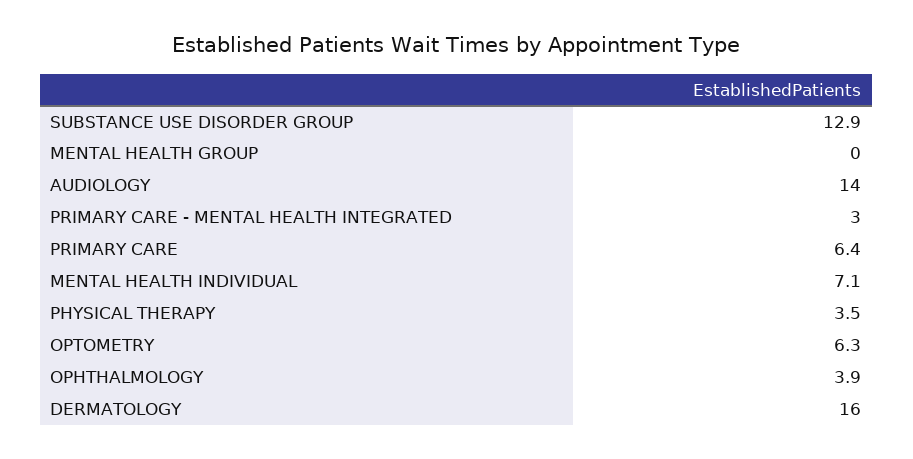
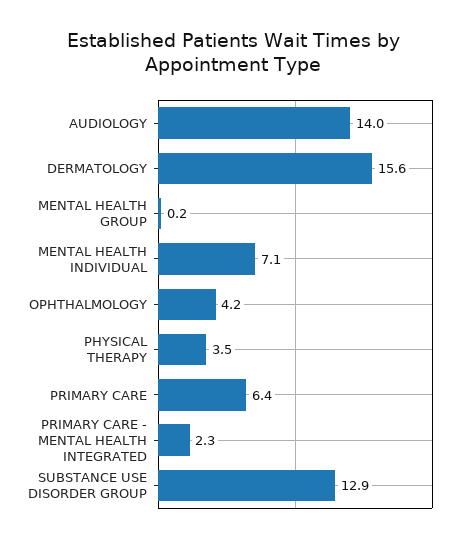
  {
    "SUBSTANCE USE DISORDER GROUP": 12.9,
-   "MENTAL HEALTH GROUP": 0,
+   "MENTAL HEALTH GROUP": 0.2,
    "AUDIOLOGY": 14,
-   "PRIMARY CARE - MENTAL HEALTH INTEGRATED": 3,
+   "PRIMARY CARE - MENTAL HEALTH INTEGRATED": 2.3,
    "PRIMARY CARE": 6.4,
    "MENTAL HEALTH INDIVIDUAL": 7.1,
    "PHYSICAL THERAPY": 3.5,
-   "OPTOMETRY": 6.3,
-   "OPHTHALMOLOGY": 3.9,
+   "OPHTHALMOLOGY": 4.2,
-   "DERMATOLOGY": 16
+   "DERMATOLOGY": 15.6
  }

